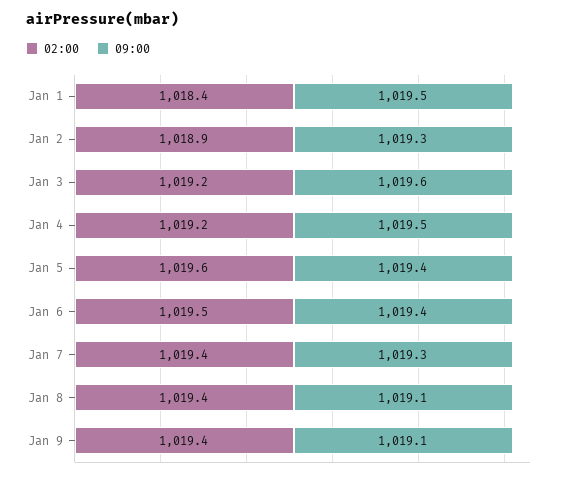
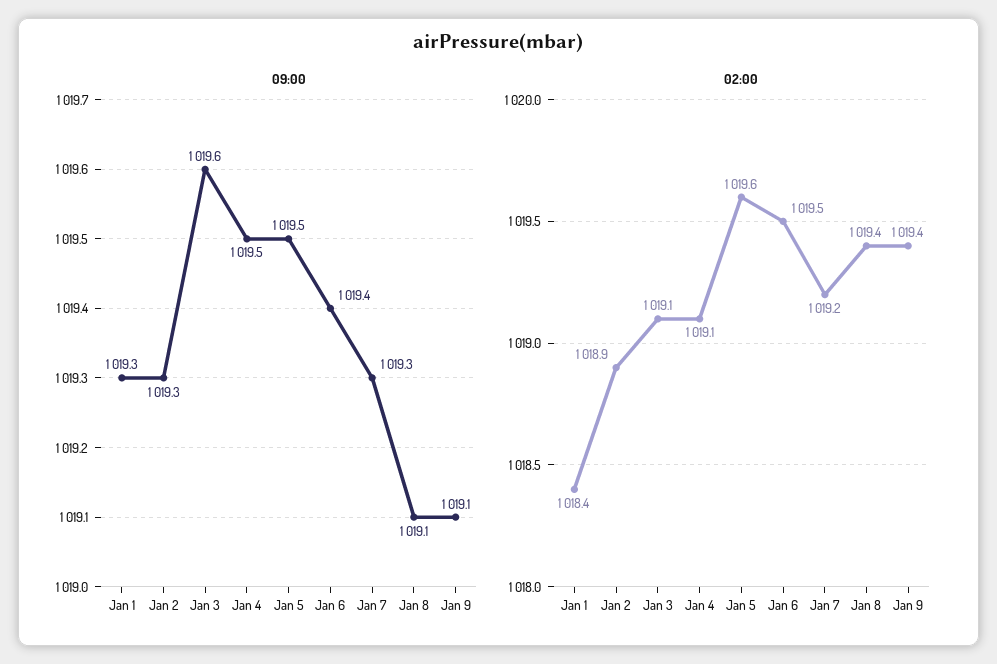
  {
    "02:00": {
      "Jan 1": 1018.4,
      "Jan 2": 1018.9,
-     "Jan 3": 1019.2,
+     "Jan 3": 1019.1,
-     "Jan 4": 1019.2,
+     "Jan 4": 1019.1,
      "Jan 5": 1019.6,
      "Jan 6": 1019.5,
-     "Jan 7": 1019.4,
+     "Jan 7": 1019.2,
      "Jan 8": 1019.4,
      "Jan 9": 1019.4
    },
    "09:00": {
-     "Jan 1": 1019.5,
+     "Jan 1": 1019.3,
      "Jan 2": 1019.3,
      "Jan 3": 1019.6,
      "Jan 4": 1019.5,
-     "Jan 5": 1019.4,
+     "Jan 5": 1019.5,
      "Jan 6": 1019.4,
      "Jan 7": 1019.3,
      "Jan 8": 1019.1,
      "Jan 9": 1019.1
    }
  }

